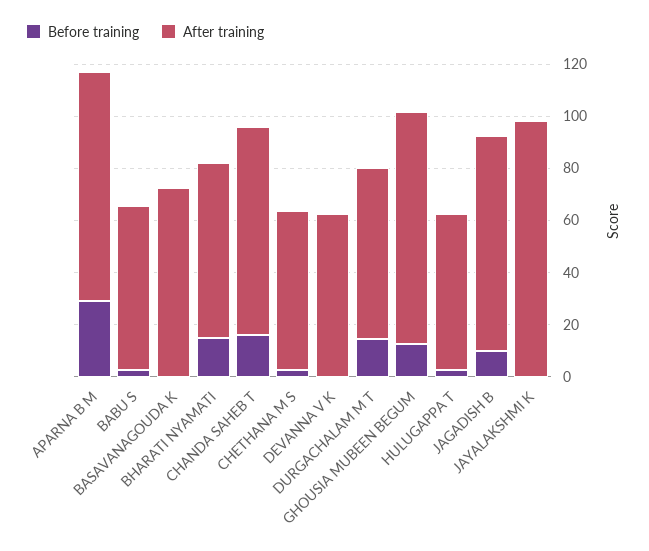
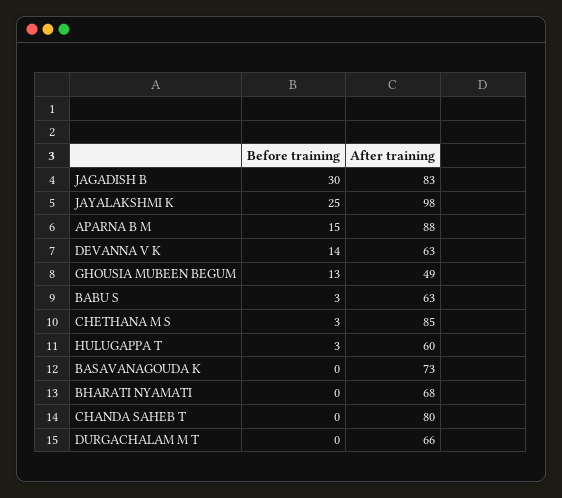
  {
    "Before training": {
-     "APARNA B M": 30,
+     "APARNA B M": 15,
      "BABU S": 3,
      "BASAVANAGOUDA K": 0,
-     "BHARATI NYAMATI": 15,
+     "BHARATI NYAMATI": 0,
-     "CHANDA SAHEB T": 15,
+     "CHANDA SAHEB T": 0,
      "CHETHANA M S": 3,
-     "DEVANNA V K": 0,
+     "DEVANNA V K": 14,
-     "DURGACHALAM M T": 15,
+     "DURGACHALAM M T": 0,
      "GHOUSIA MUBEEN BEGUM": 13,
      "HULUGAPPA T": 3,
-     "JAGADISH B": 10,
+     "JAGADISH B": 30,
-     "JAYALAKSHMI K": 0
+     "JAYALAKSHMI K": 25
    },
    "After training": {
      "APARNA B M": 88,
      "BABU S": 63,
      "BASAVANAGOUDA K": 73,
      "BHARATI NYAMATI": 68,
      "CHANDA SAHEB T": 80,
-     "CHETHANA M S": 60,
+     "CHETHANA M S": 85,
      "DEVANNA V K": 63,
      "DURGACHALAM M T": 66,
-     "GHOUSIA MUBEEN BEGUM": 90,
+     "GHOUSIA MUBEEN BEGUM": 49,
      "HULUGAPPA T": 60,
      "JAGADISH B": 83,
      "JAYALAKSHMI K": 98
    }
  }

